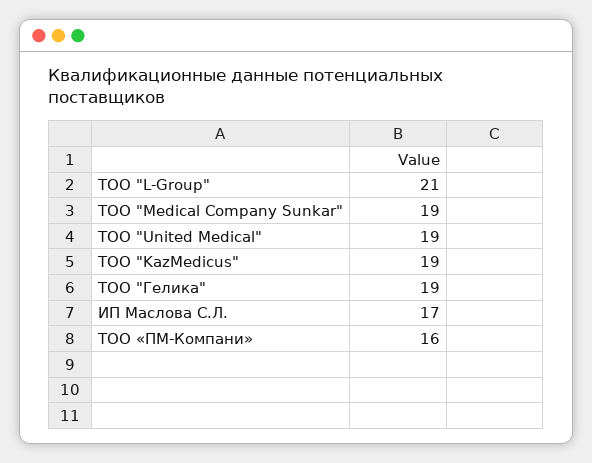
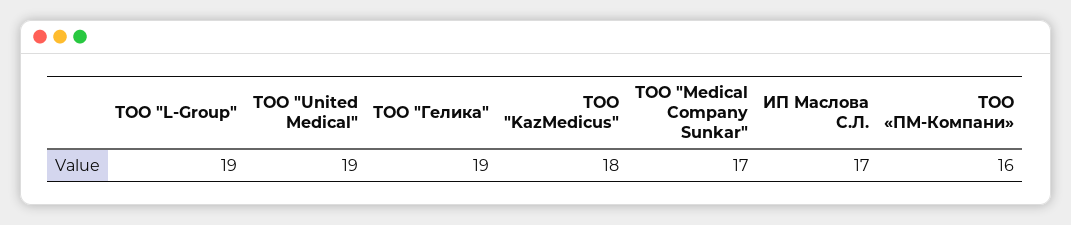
  {
-   "ТОО \"L-Group\"": 21,
+   "ТОО \"L-Group\"": 19,
-   "ТОО \"Medical Company Sunkar\"": 19,
+   "ТОО \"Medical Company Sunkar\"": 17,
    "ТОО \"United Medical\"": 19,
-   "ТОО \"KazMedicus\"": 19,
+   "ТОО \"KazMedicus\"": 18,
    "ТОО \"Гелика\"": 19,
    "ИП Маслова С.Л.": 17,
    "ТОО «ПМ-Компани»": 16
  }

